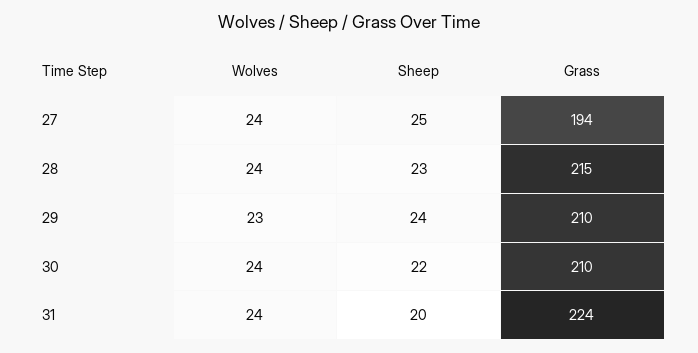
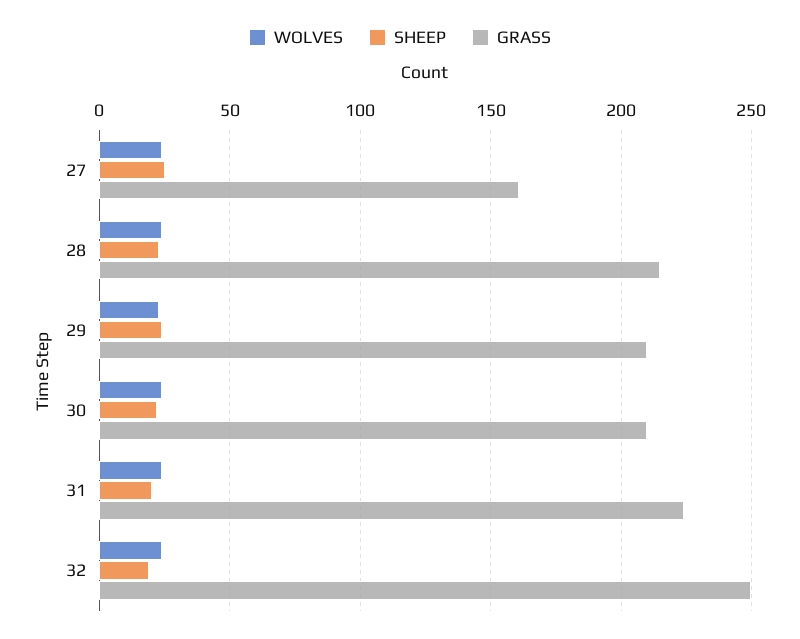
  {
    "Wolves": {
      "27": 24,
      "28": 24,
      "29": 23,
      "30": 24,
-     "31": 24
+     "31": 24,
+     "32": 25
    },
    "Sheep": {
      "27": 25,
      "28": 23,
      "29": 24,
      "30": 22,
-     "31": 20
+     "31": 20,
+     "32": 20
    },
    "Grass": {
-     "27": 194,
+     "27": 160,
      "28": 215,
      "29": 210,
      "30": 210,
-     "31": 224
+     "31": 224,
+     "32": 250
    }
  }

